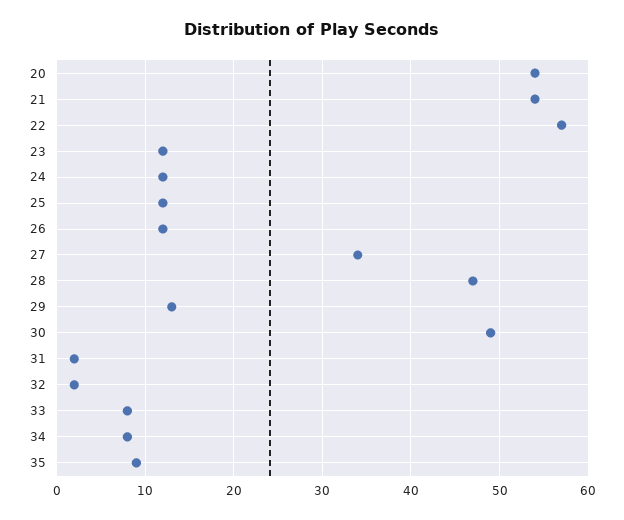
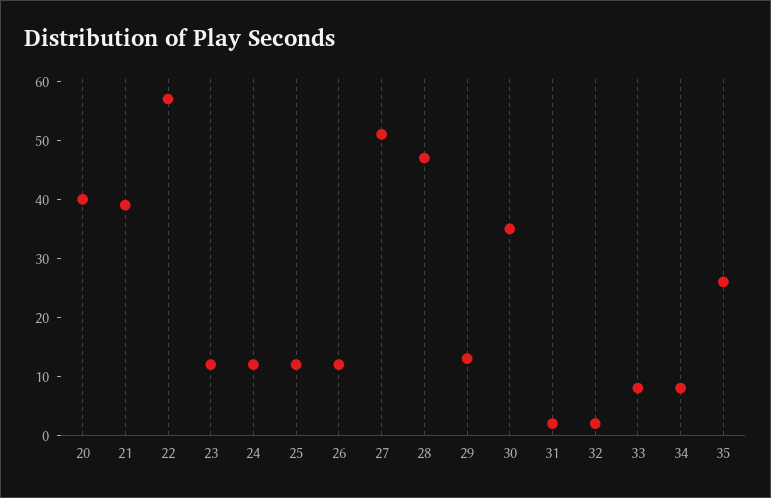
  {
-   "20": 54,
+   "20": 40,
-   "21": 54,
+   "21": 40,
    "22": 57,
    "23": 12,
    "24": 12,
    "25": 12,
    "26": 12,
-   "27": 34,
+   "27": 50,
    "28": 47,
    "29": 13,
-   "30": 49,
+   "30": 35,
    "31": 2,
    "32": 2,
    "33": 8,
    "34": 8,
-   "35": 9
+   "35": 25
  }

